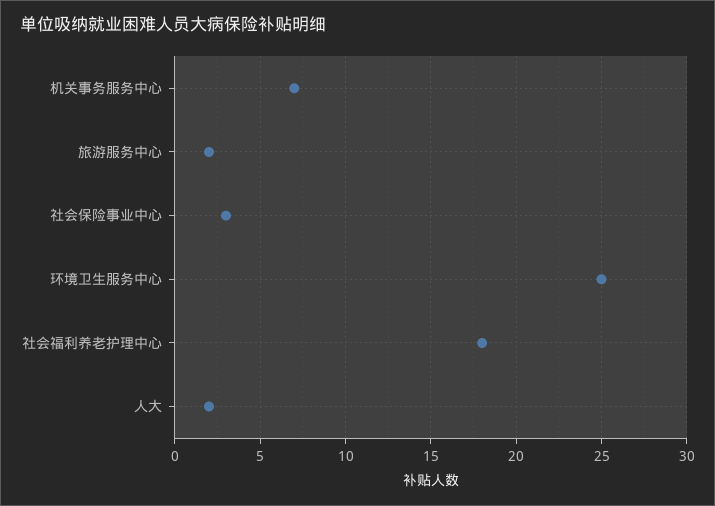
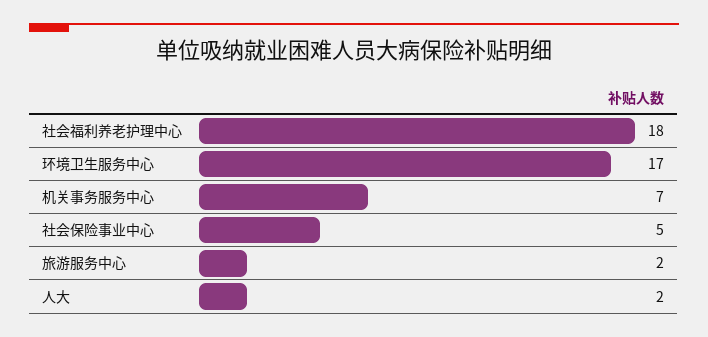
  {
    "机关事务服务中心": 7,
    "旅游服务中心": 2,
-   "社会保险事业中心": 3,
+   "社会保险事业中心": 5,
-   "环境卫生服务中心": 25,
+   "环境卫生服务中心": 17,
    "社会福利养老护理中心": 18,
    "人大": 2
  }

